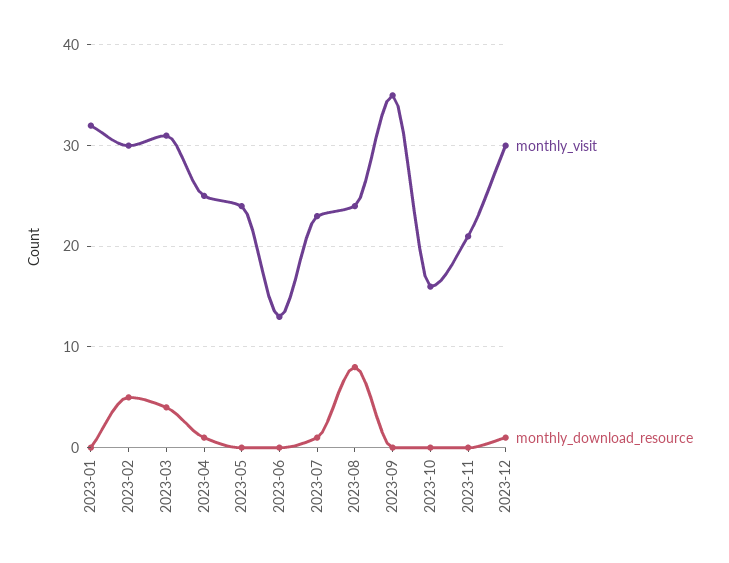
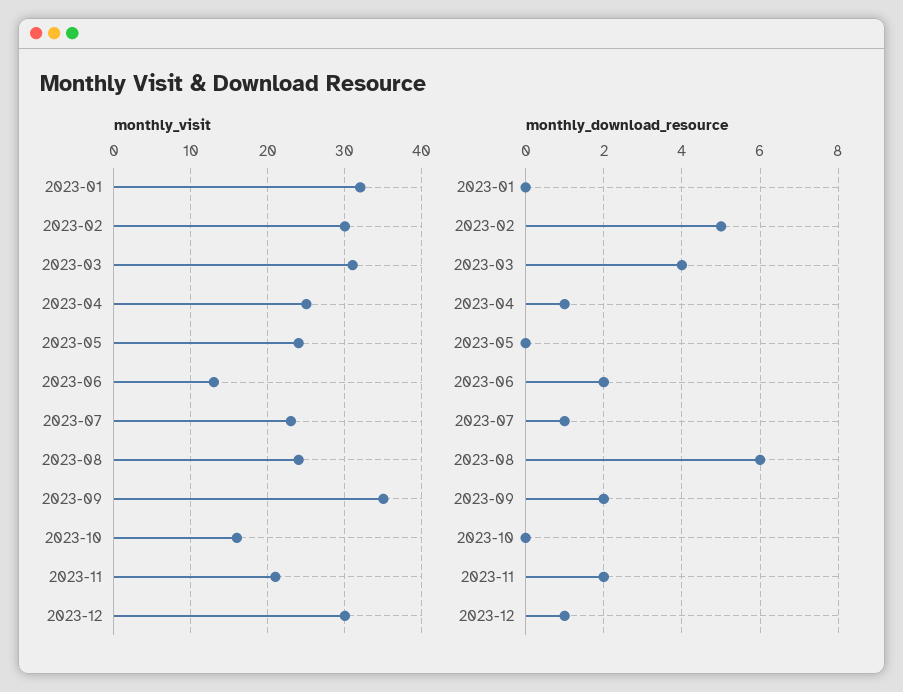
  {
    "monthly_visit": {
      "2023-01": 32,
      "2023-02": 30,
      "2023-03": 31,
      "2023-04": 25,
      "2023-05": 24,
      "2023-06": 13,
      "2023-07": 23,
      "2023-08": 24,
      "2023-09": 35,
      "2023-10": 16,
      "2023-11": 21,
      "2023-12": 30
    },
    "monthly_download_resource": {
      "2023-01": 0,
      "2023-02": 5,
      "2023-03": 4,
      "2023-04": 1,
      "2023-05": 0,
-     "2023-06": 0,
+     "2023-06": 2,
      "2023-07": 1,
-     "2023-08": 8,
+     "2023-08": 6,
-     "2023-09": 0,
+     "2023-09": 2,
      "2023-10": 0,
-     "2023-11": 0,
+     "2023-11": 2,
      "2023-12": 1
    }
  }

